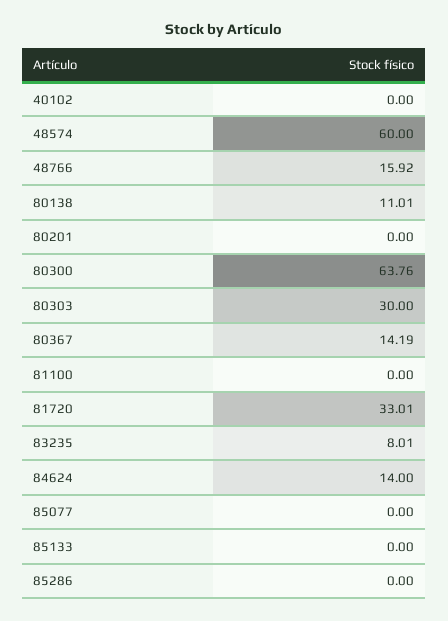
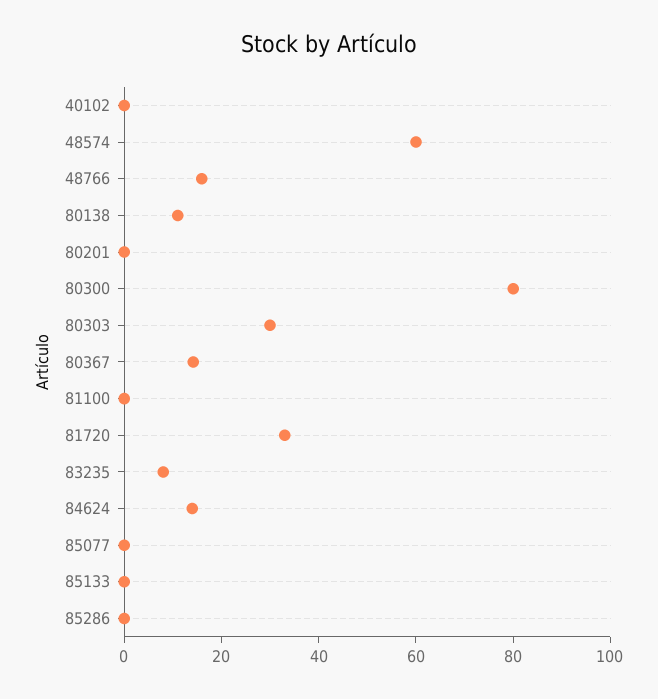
  {
    "40102": 0,
    "48574": 60,
    "48766": 15.92,
    "80138": 11.01,
    "80201": 0,
-   "80300": 63.76,
+   "80300": 80,
    "80303": 30,
    "80367": 14.19,
    "81100": 0,
    "81720": 33.01,
    "83235": 8.01,
    "84624": 14,
    "85077": 0,
    "85133": 0,
    "85286": 0
  }

